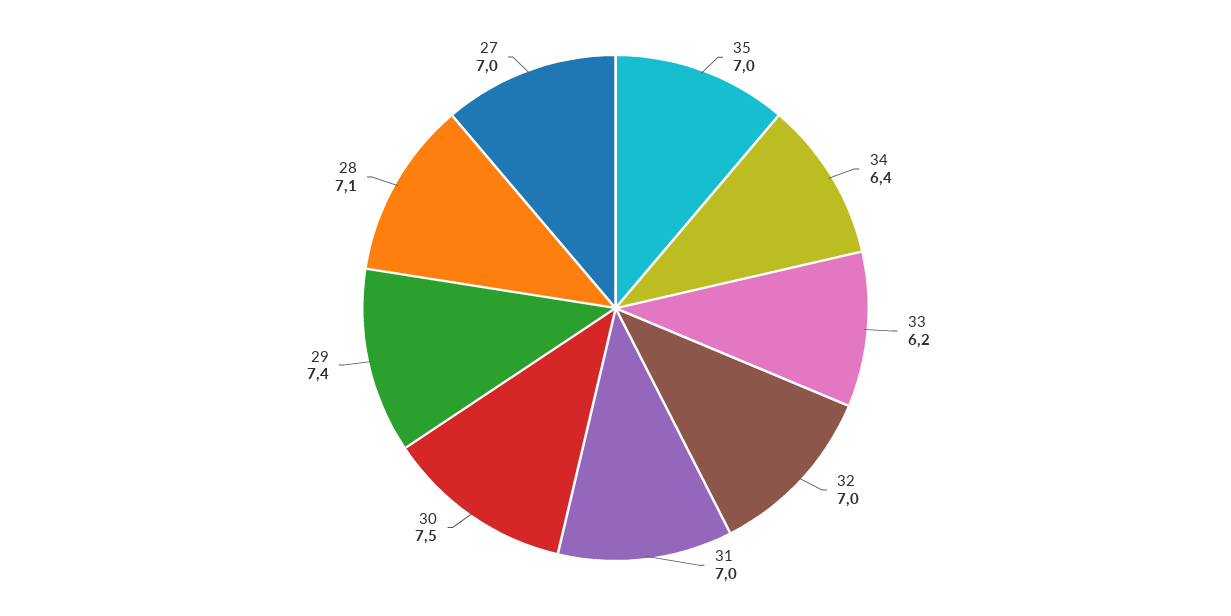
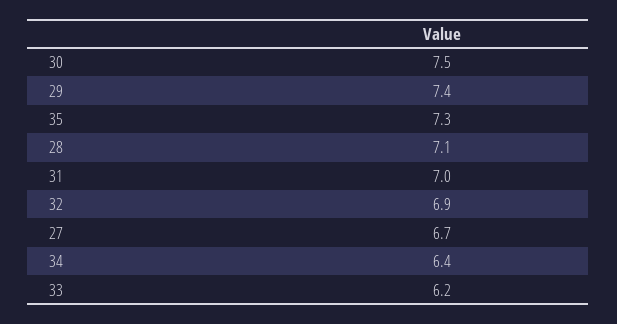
  {
-   "35": 7,
+   "35": 7.3,
    "34": 6.4,
    "33": 6.2,
-   "32": 7,
+   "32": 6.9,
    "31": 7,
    "30": 7.5,
    "29": 7.4,
    "28": 7.1,
-   "27": 7
+   "27": 6.7
  }

